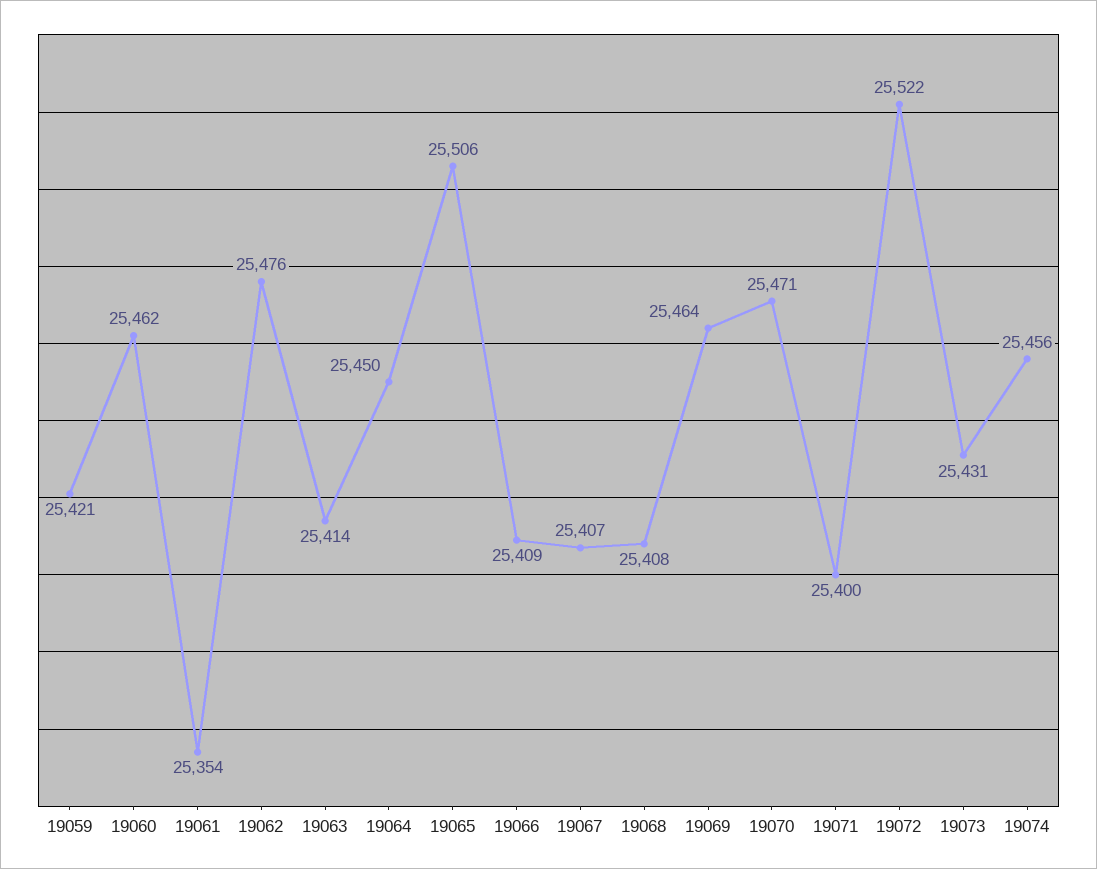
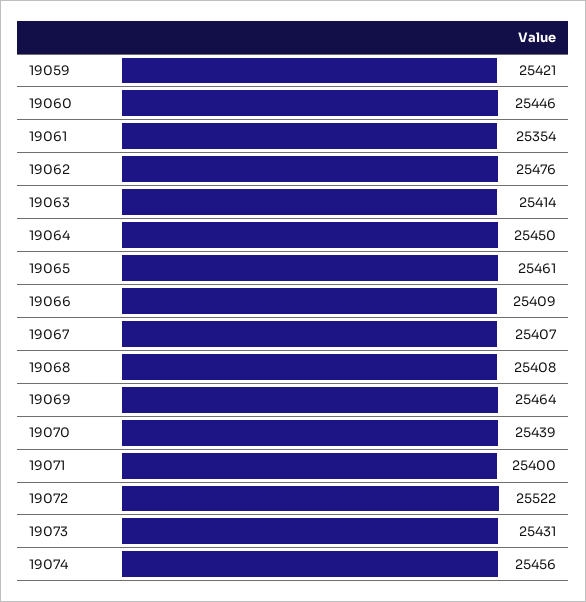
  {
    "19059": 25421,
-   "19060": 25462,
+   "19060": 25446,
    "19061": 25354,
    "19062": 25476,
    "19063": 25414,
    "19064": 25450,
-   "19065": 25506,
+   "19065": 25461,
    "19066": 25409,
    "19067": 25407,
    "19068": 25408,
    "19069": 25464,
-   "19070": 25471,
+   "19070": 25439,
    "19071": 25400,
    "19072": 25522,
    "19073": 25431,
    "19074": 25456
  }

